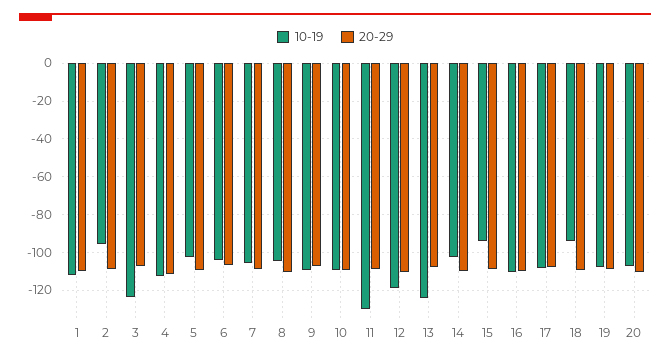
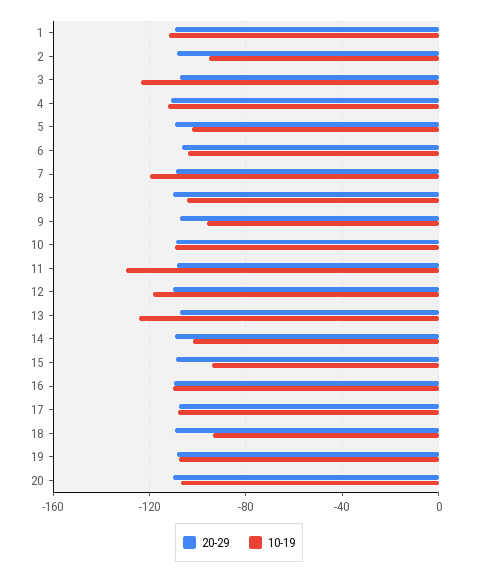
  {
    "10-19": {
      "1": -110,
      "2": -95,
      "3": -125,
      "4": -110,
      "5": -105,
      "6": -105,
-     "7": -105,
+     "7": -120,
      "8": -105,
-     "9": -110,
+     "9": -95,
      "10": -110,
      "11": -130,
      "12": -120,
      "13": -125,
      "14": -100,
      "15": -95,
      "16": -110,
      "17": -110,
      "18": -95,
      "19": -110,
      "20": -105
    },
    "20-29": {
      "1": -110,
      "2": -110,
      "3": -105,
      "4": -110,
      "5": -110,
      "6": -105,
      "7": -110,
      "8": -110,
      "9": -105,
      "10": -110,
      "11": -110,
      "12": -110,
      "13": -105,
      "14": -110,
      "15": -110,
      "16": -110,
      "17": -110,
      "18": -110,
      "19": -110,
      "20": -110
    }
  }

